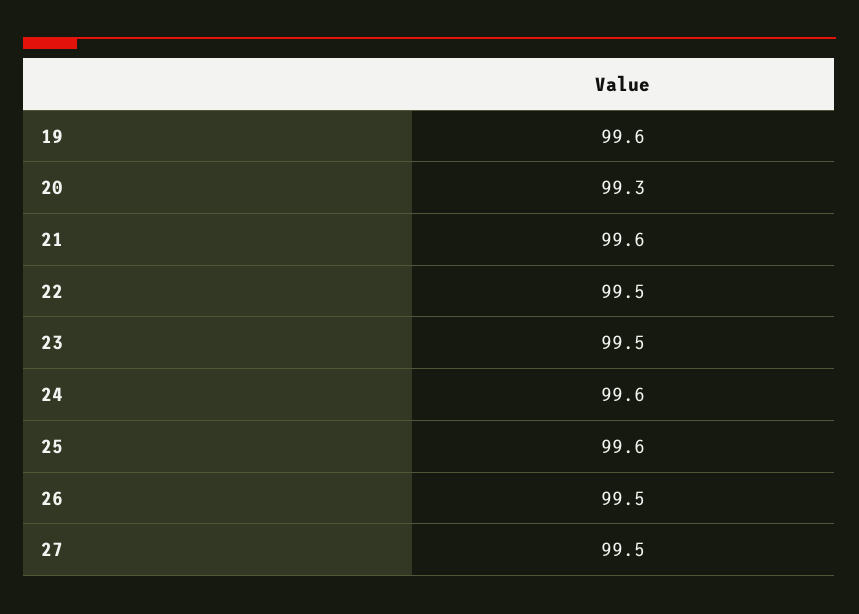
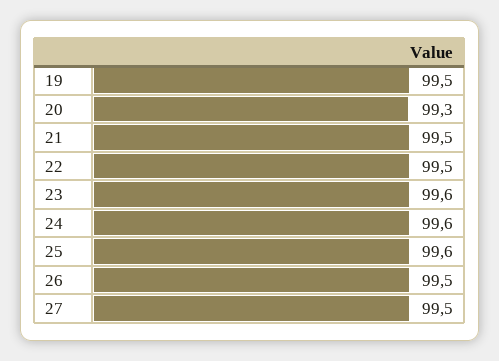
  {
-   "19": 99.6,
+   "19": 99.5,
    "20": 99.3,
-   "21": 99.6,
+   "21": 99.5,
    "22": 99.5,
-   "23": 99.5,
+   "23": 99.6,
    "24": 99.6,
    "25": 99.6,
    "26": 99.5,
    "27": 99.5
  }

